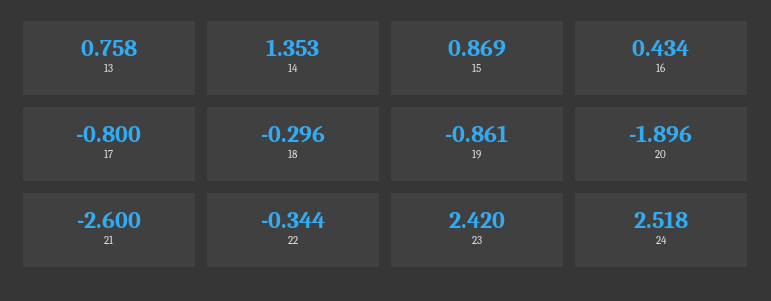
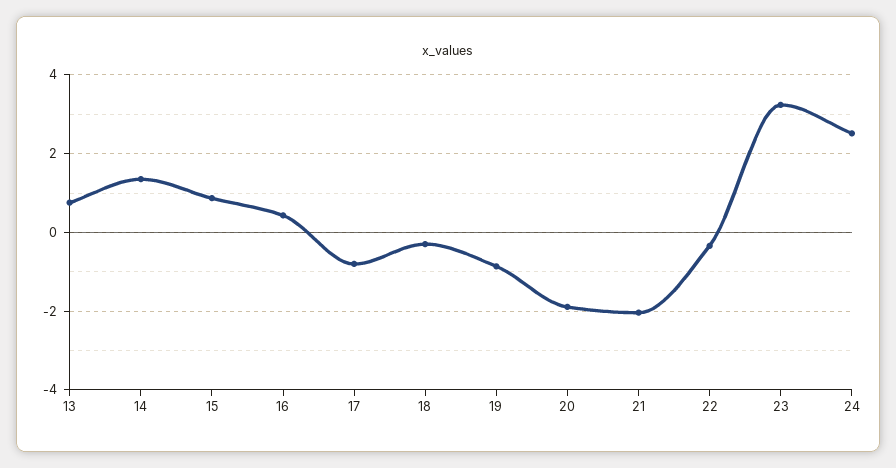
  {
    "13": 0.758,
    "14": 1.353,
    "15": 0.869,
    "16": 0.434,
    "17": -0.8,
    "18": -0.296,
    "19": -0.861,
    "20": -1.896,
-   "21": -2.6,
+   "21": -2,
    "22": -0.344,
-   "23": 2.42,
+   "23": 3.2,
    "24": 2.518
  }

